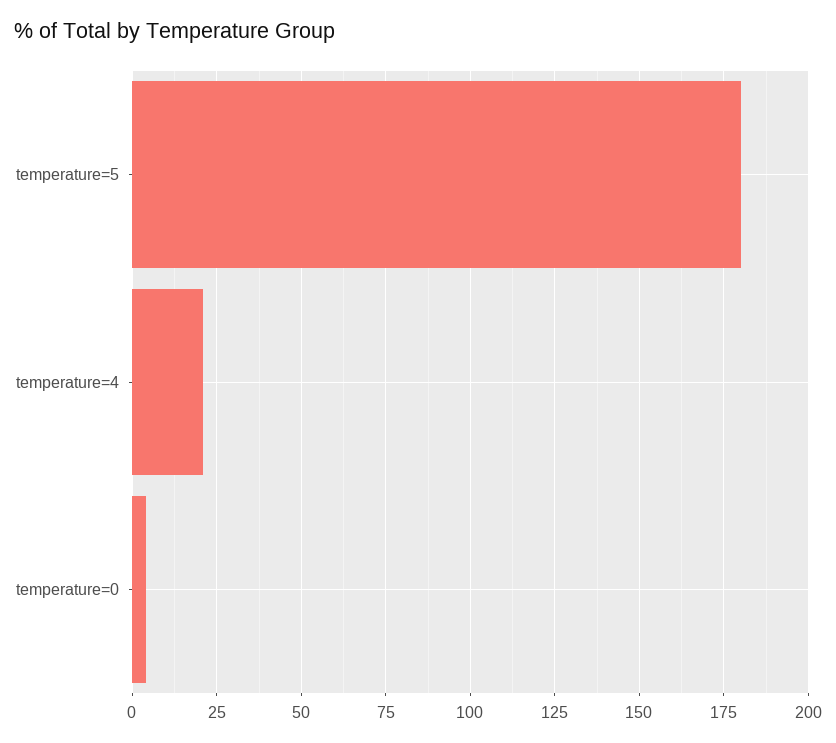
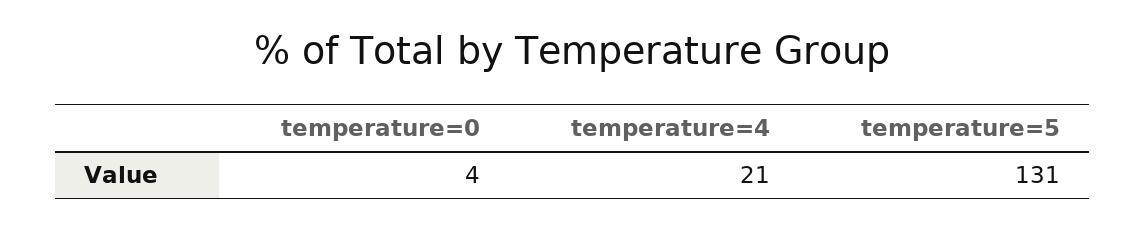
  {
-   "temperature=5": 180,
+   "temperature=5": 131,
    "temperature=4": 21,
    "temperature=0": 4
  }

